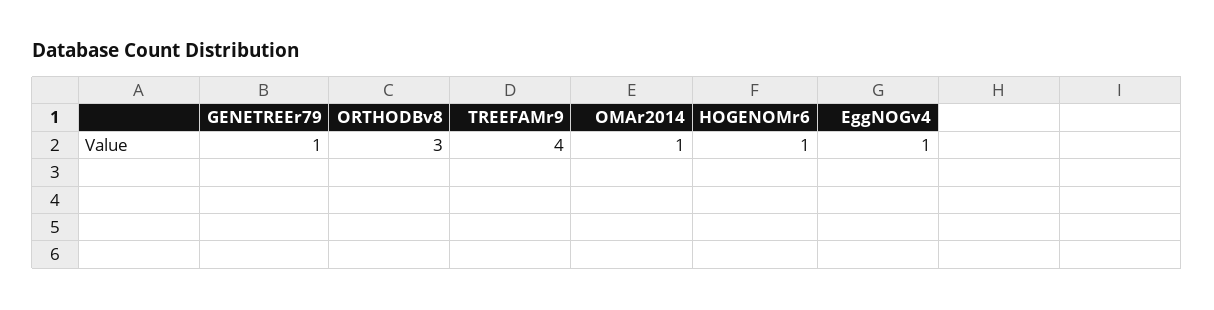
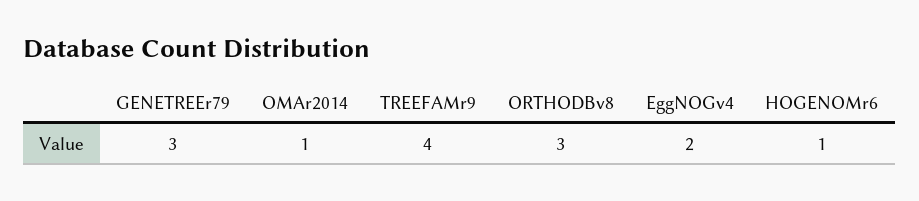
  {
-   "GENETREEr79": 1,
+   "GENETREEr79": 3,
    "ORTHODBv8": 3,
    "TREEFAMr9": 4,
    "OMAr2014": 1,
    "HOGENOMr6": 1,
-   "EggNOGv4": 1
+   "EggNOGv4": 2
  }

